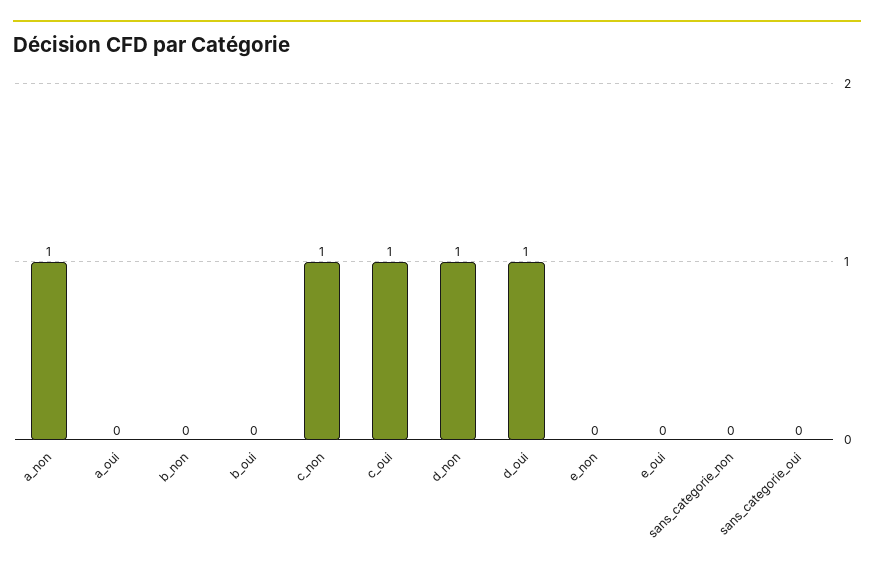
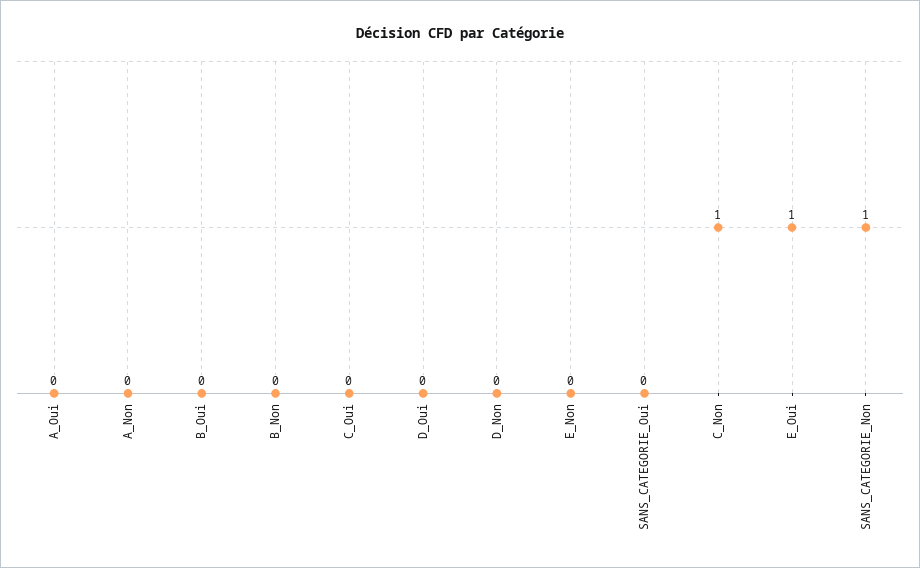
  {
-   "a_non": 1,
+   "a_non": 0,
    "a_oui": 0,
    "b_non": 0,
    "b_oui": 0,
    "c_non": 1,
-   "c_oui": 1,
+   "c_oui": 0,
-   "d_non": 1,
+   "d_non": 0,
-   "d_oui": 1,
+   "d_oui": 0,
    "e_non": 0,
-   "e_oui": 0,
+   "e_oui": 1,
-   "sans_categorie_non": 0,
+   "sans_categorie_non": 1,
    "sans_categorie_oui": 0
  }

